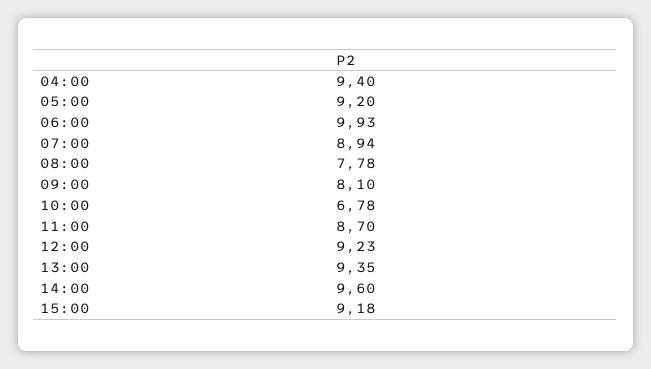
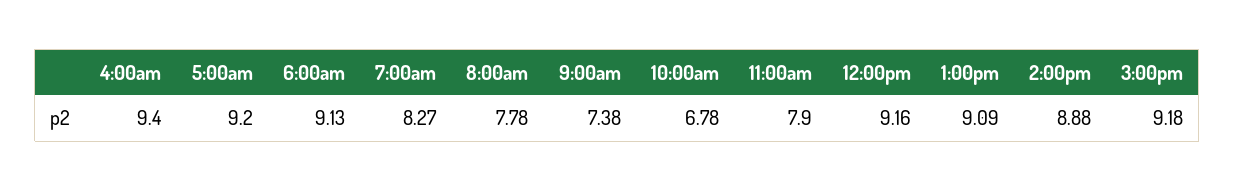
  {
    "04:00": 9.4,
    "05:00": 9.2,
-   "06:00": 9.93,
+   "06:00": 9.13,
-   "07:00": 8.94,
+   "07:00": 8.27,
    "08:00": 7.78,
-   "09:00": 8.1,
+   "09:00": 7.38,
    "10:00": 6.78,
-   "11:00": 8.7,
+   "11:00": 7.9,
-   "12:00": 9.23,
+   "12:00": 9.16,
-   "13:00": 9.35,
+   "13:00": 9.09,
-   "14:00": 9.6,
+   "14:00": 8.88,
    "15:00": 9.18
  }

